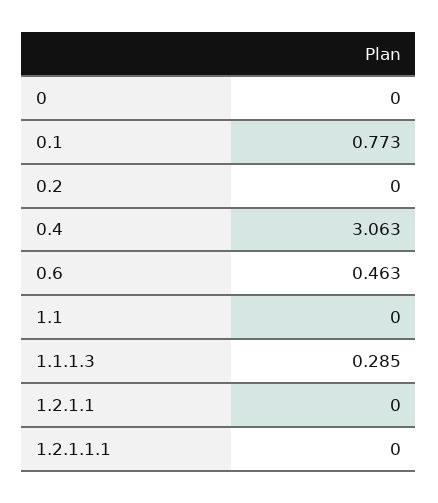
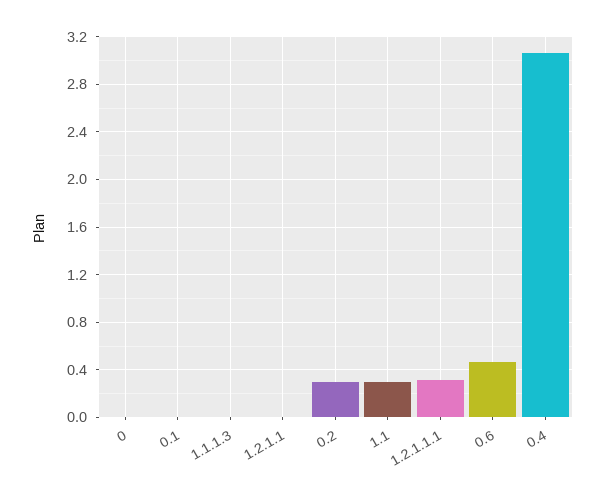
  {
    "0": 0,
-   "0.1": 0.773,
+   "0.1": 0,
-   "0.2": 0,
+   "0.2": 0.3,
    "0.4": 3.063,
    "0.6": 0.463,
-   "1.1": 0,
+   "1.1": 0.3,
-   "1.1.1.3": 0.285,
+   "1.1.1.3": 0,
    "1.2.1.1": 0,
-   "1.2.1.1.1": 0
+   "1.2.1.1.1": 0.3
  }

